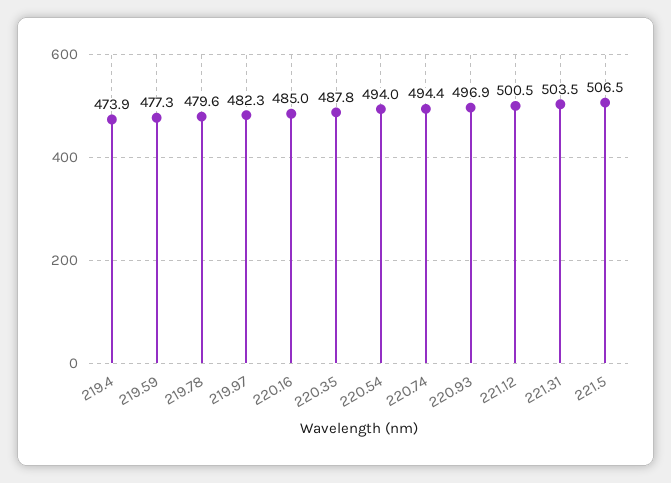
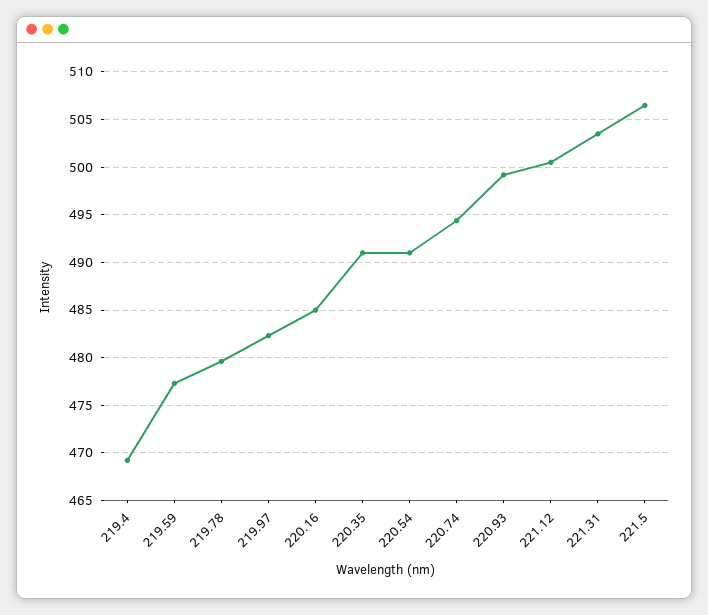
  {
-   "219.4": 473.9,
+   "219.4": 469,
    "219.59": 477.3,
    "219.78": 479.6,
    "219.97": 482.3,
    "220.16": 485,
-   "220.35": 487.8,
+   "220.35": 491,
-   "220.54": 494,
+   "220.54": 491,
    "220.74": 494.4,
-   "220.93": 496.9,
+   "220.93": 499,
    "221.12": 500.5,
    "221.31": 503.5,
    "221.5": 506.5
  }

